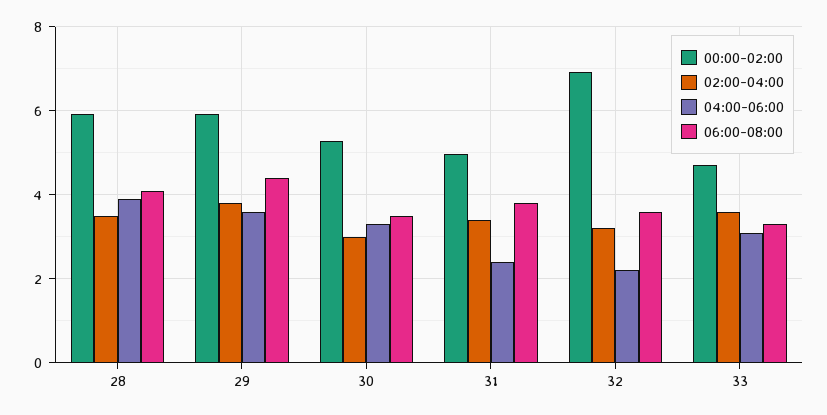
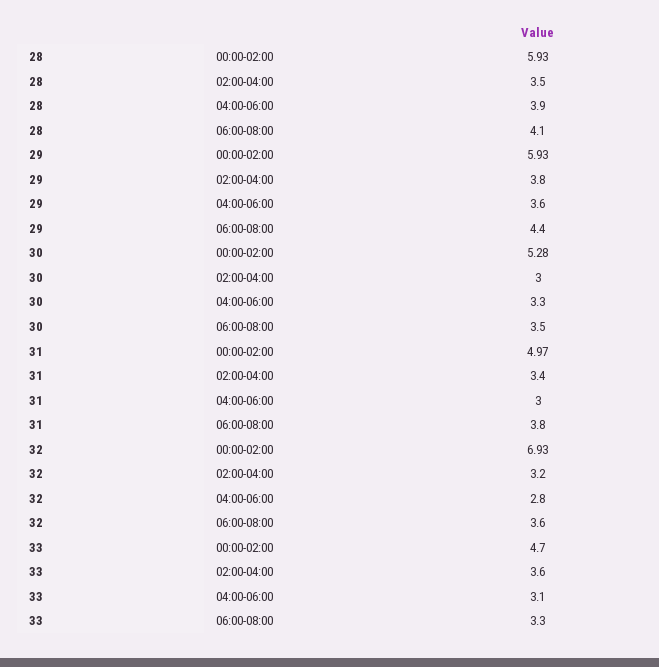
  {
    "00:00-02:00": {
      "28": 5.93,
      "29": 5.93,
      "30": 5.28,
      "31": 4.97,
      "32": 6.93,
      "33": 4.7
    },
    "02:00-04:00": {
      "28": 3.5,
      "29": 3.8,
      "30": 3,
      "31": 3.4,
      "32": 3.2,
      "33": 3.6
    },
    "04:00-06:00": {
      "28": 3.9,
      "29": 3.6,
      "30": 3.3,
-     "31": 2.4,
+     "31": 3,
-     "32": 2.2,
+     "32": 2.8,
      "33": 3.1
    },
    "06:00-08:00": {
      "28": 4.1,
      "29": 4.4,
      "30": 3.5,
      "31": 3.8,
      "32": 3.6,
      "33": 3.3
    }
  }

